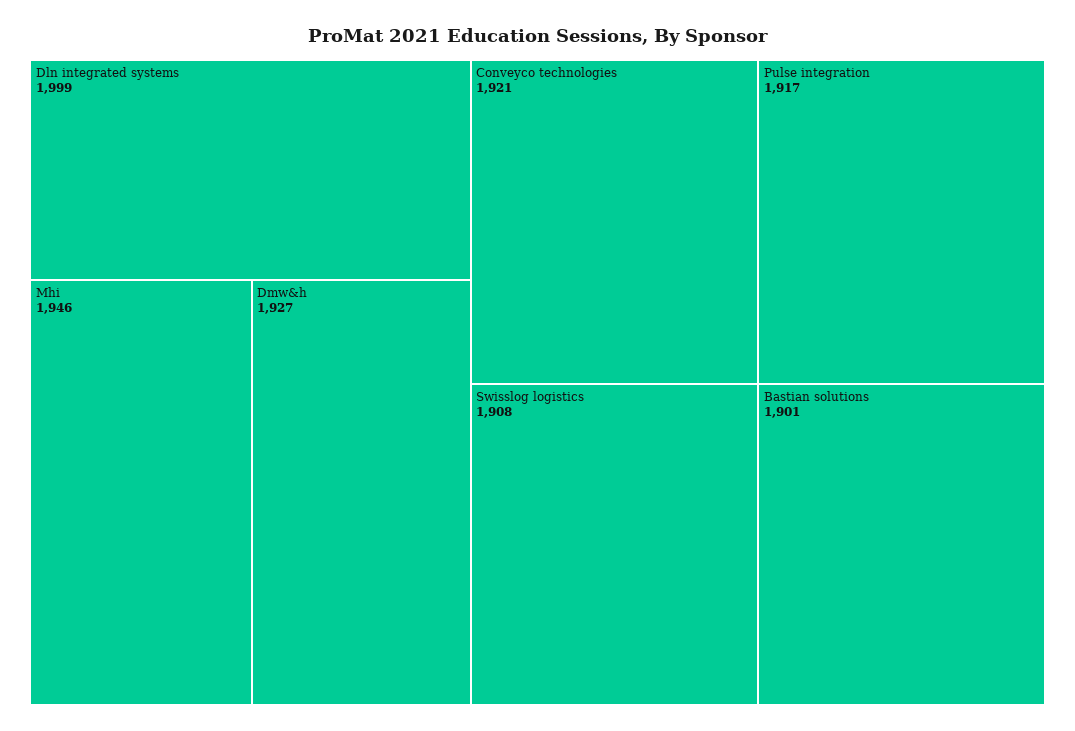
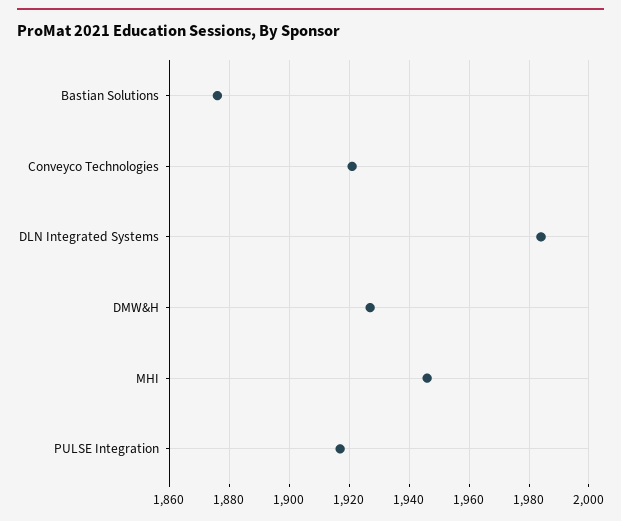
  {
-   "Dln integrated systems": 1999,
+   "Dln integrated systems": 1985,
    "Mhi": 1946,
    "Dmw&h": 1927,
    "Conveyco technologies": 1921,
    "Pulse integration": 1917,
-   "Swisslog logistics": 1908,
-   "Bastian solutions": 1901
+   "Bastian solutions": 1875
  }

